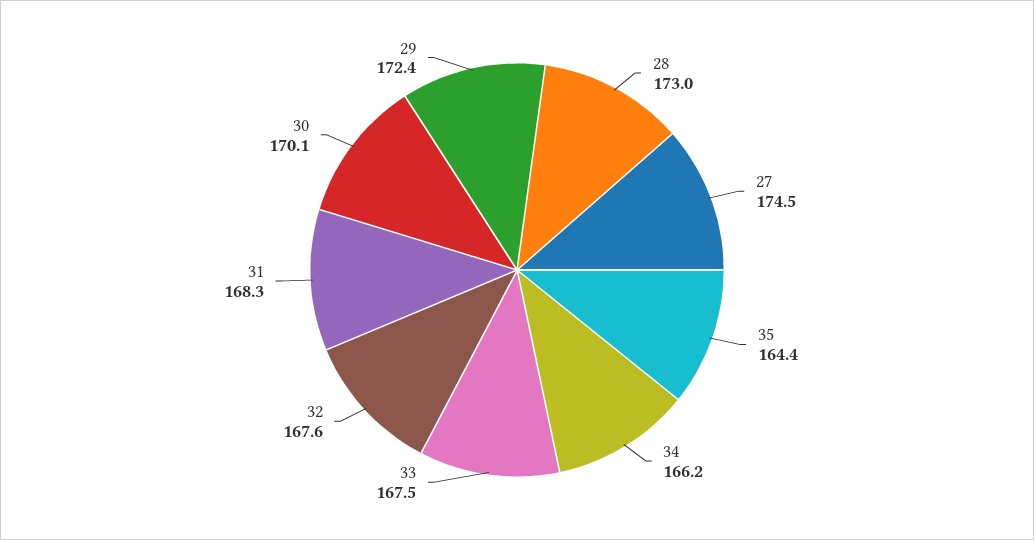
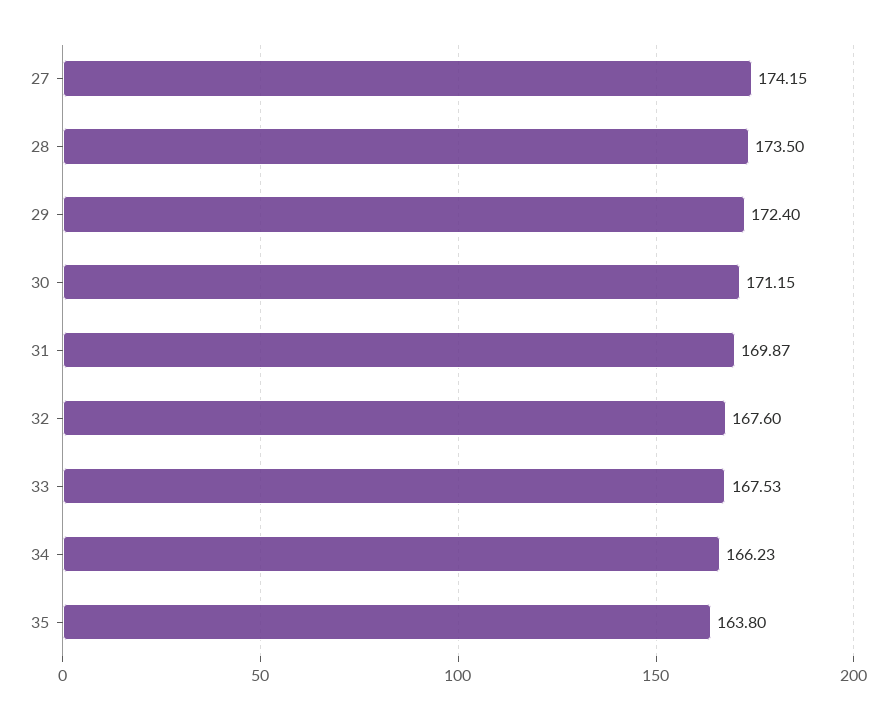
  {
-   "28": 173,
+   "28": 173.5,
-   "27": 174.5,
+   "27": 174.15,
-   "35": 164.4,
+   "35": 163.8,
    "34": 166.23,
    "33": 167.53,
    "32": 167.6,
-   "31": 168.3,
+   "31": 169.87,
-   "30": 170.1,
+   "30": 171.15,
    "29": 172.4
  }

